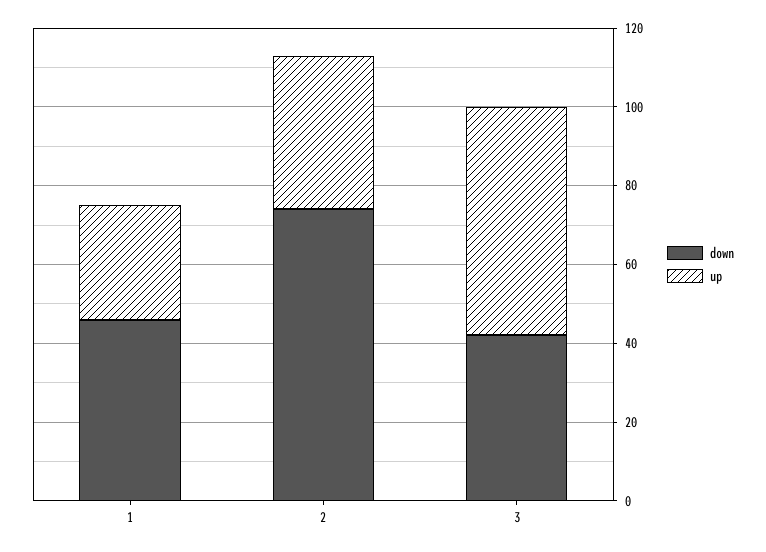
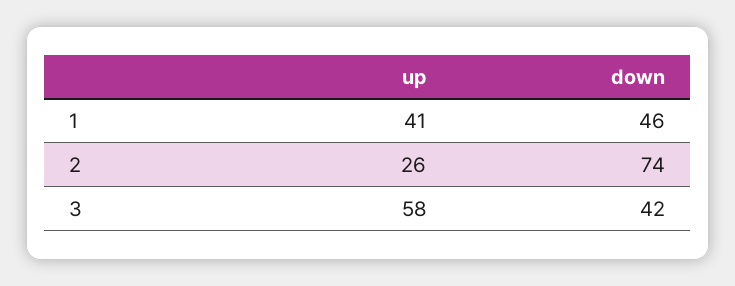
  {
    "down": {
      "1": 46,
      "2": 74,
      "3": 42
    },
    "up": {
-     "1": 30,
+     "1": 41,
-     "2": 40,
+     "2": 26,
      "3": 58
    }
  }

